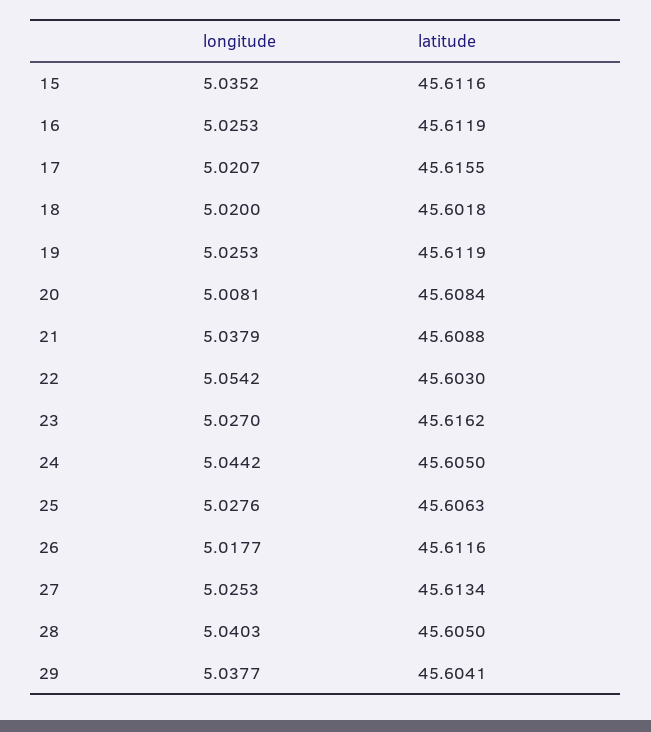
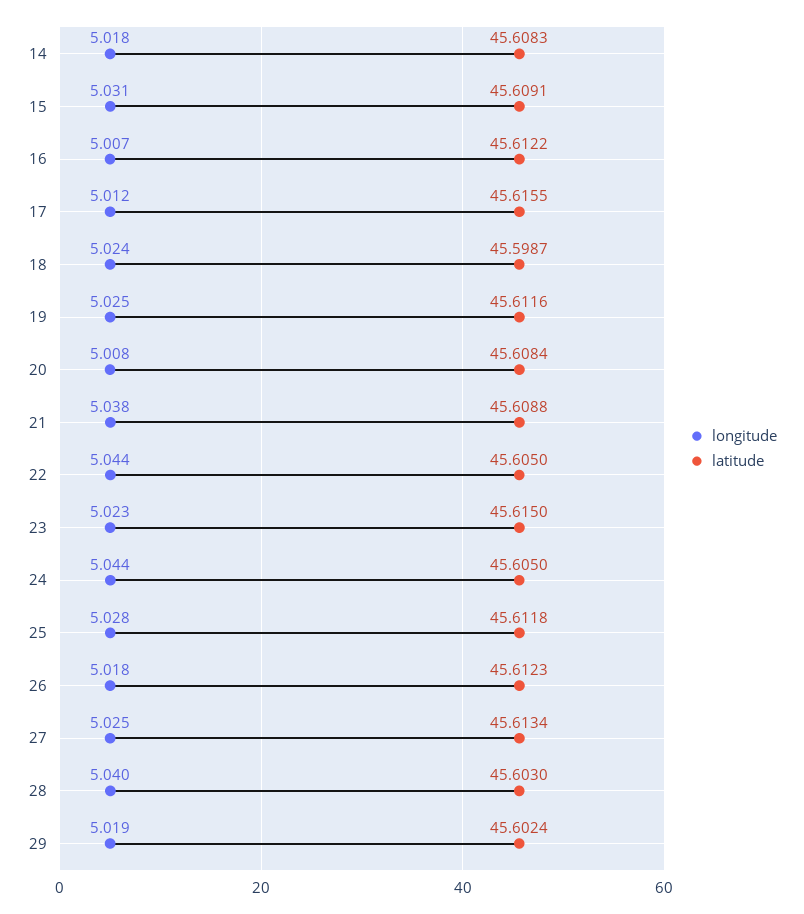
  {
    "longitude": {
-     "15": 5.0352,
+     "15": 5.031,
-     "16": 5.0253,
+     "16": 5.007,
-     "17": 5.0207,
+     "17": 5.012,
-     "18": 5.02,
+     "18": 5.024,
      "19": 5.0253,
      "20": 5.0081,
      "21": 5.0379,
-     "22": 5.0542,
+     "22": 5.044,
-     "23": 5.027,
+     "23": 5.023,
      "24": 5.0442,
      "25": 5.0276,
      "26": 5.0177,
      "27": 5.0253,
      "28": 5.0403,
-     "29": 5.0377
+     "29": 5.019,
+     "14": 5.018
    },
    "latitude": {
-     "15": 45.6116,
+     "15": 45.6091,
-     "16": 45.6119,
+     "16": 45.6122,
      "17": 45.6155,
-     "18": 45.6018,
+     "18": 45.5987,
-     "19": 45.6119,
+     "19": 45.6116,
      "20": 45.6084,
      "21": 45.6088,
-     "22": 45.603,
+     "22": 45.605,
-     "23": 45.6162,
+     "23": 45.615,
      "24": 45.605,
-     "25": 45.6063,
+     "25": 45.6118,
-     "26": 45.6116,
+     "26": 45.6123,
      "27": 45.6134,
-     "28": 45.605,
+     "28": 45.603,
-     "29": 45.6041
+     "29": 45.6024,
+     "14": 45.6083
    }
  }

